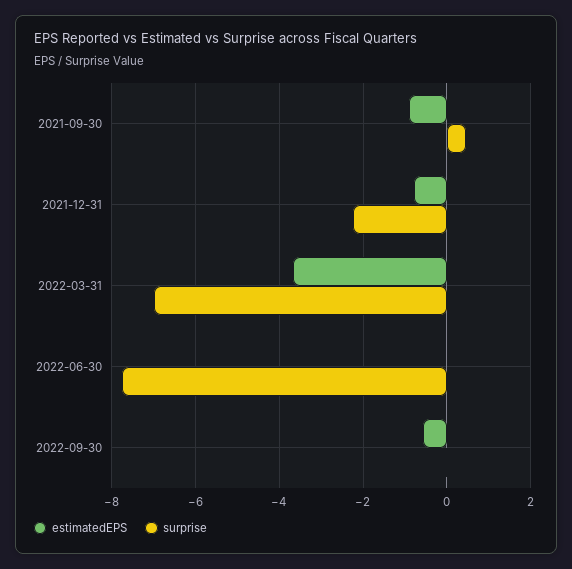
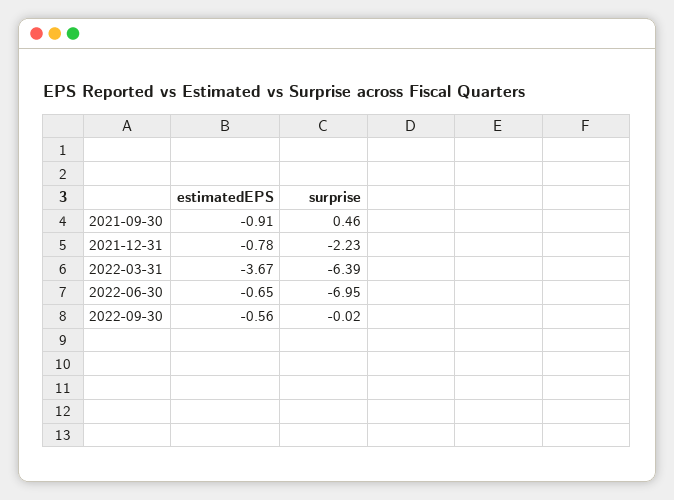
  {
    "estimatedEPS": {
      "2021-09-30": -0.91,
      "2021-12-31": -0.78,
      "2022-03-31": -3.67,
-     "2022-06-30": 0,
+     "2022-06-30": -0.65,
      "2022-09-30": -0.56
    },
    "surprise": {
      "2021-09-30": 0.46,
      "2021-12-31": -2.23,
-     "2022-03-31": -7,
+     "2022-03-31": -6.39,
-     "2022-06-30": -7.8,
+     "2022-06-30": -6.95,
      "2022-09-30": -0.02
    }
  }

